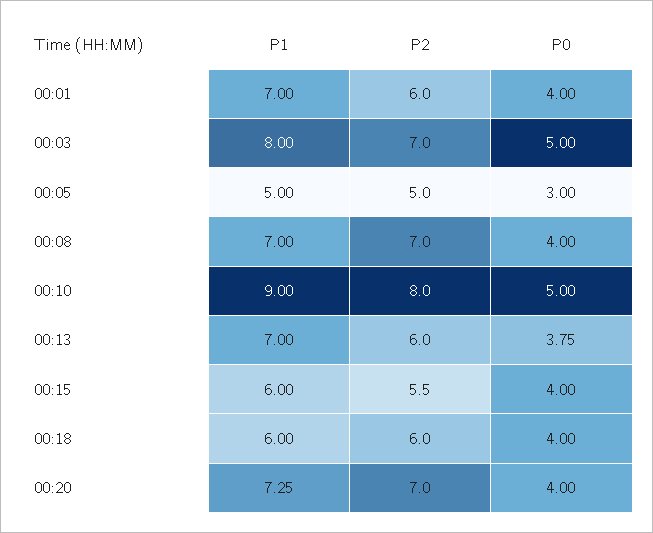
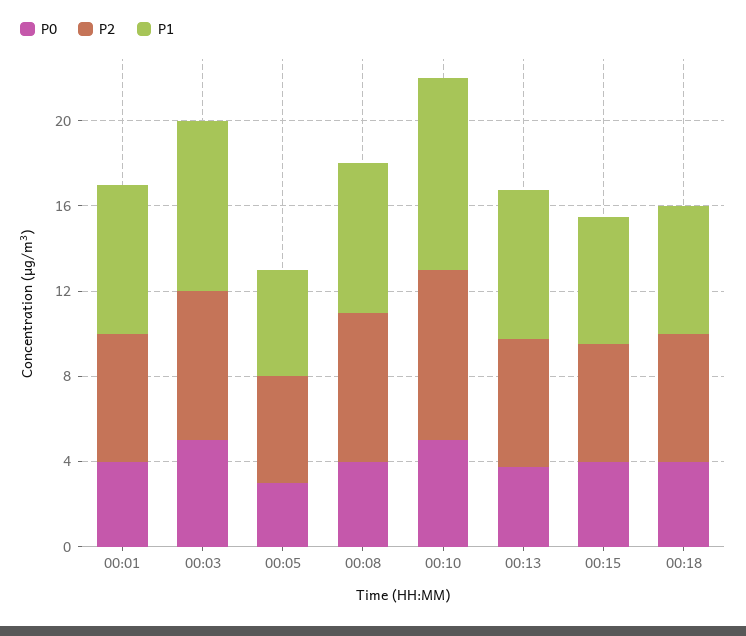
  {
    "P1": {
      "00:01": 7,
      "00:03": 8,
      "00:05": 5,
      "00:08": 7,
      "00:10": 9,
      "00:13": 7,
      "00:15": 6,
-     "00:18": 6,
+     "00:18": 6
-     "00:20": 7.25
    },
    "P2": {
      "00:01": 6,
      "00:03": 7,
      "00:05": 5,
      "00:08": 7,
      "00:10": 8,
      "00:13": 6,
      "00:15": 5.5,
-     "00:18": 6,
+     "00:18": 6
-     "00:20": 7
    },
    "P0": {
      "00:01": 4,
      "00:03": 5,
      "00:05": 3,
      "00:08": 4,
      "00:10": 5,
      "00:13": 3.75,
      "00:15": 4,
-     "00:18": 4,
+     "00:18": 4
-     "00:20": 4
    }
  }

